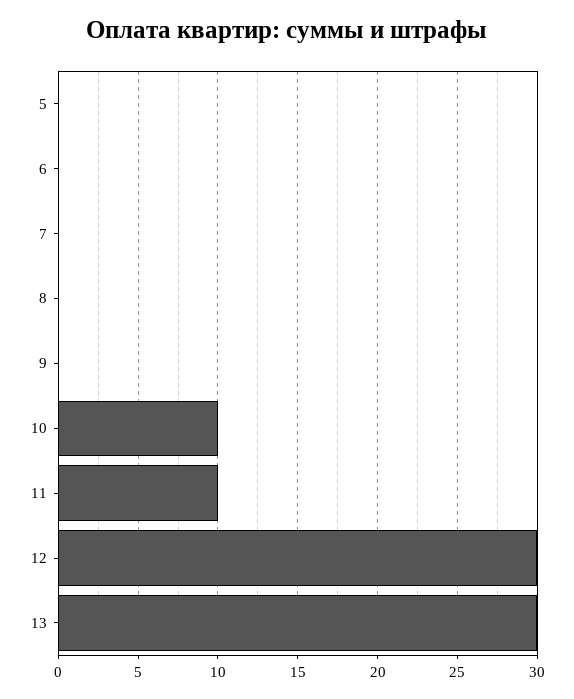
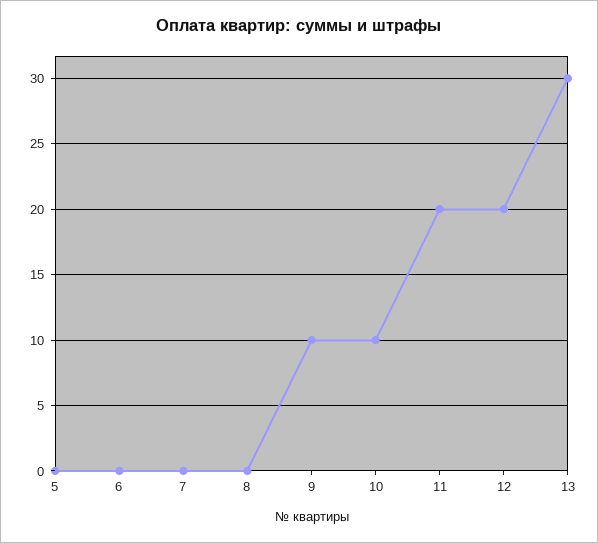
  {
    "5": 0,
    "6": 0,
    "7": 0,
    "8": 0,
-   "9": 0,
+   "9": 10,
    "10": 10,
-   "11": 10,
+   "11": 20,
-   "12": 30,
+   "12": 20,
    "13": 30
  }

